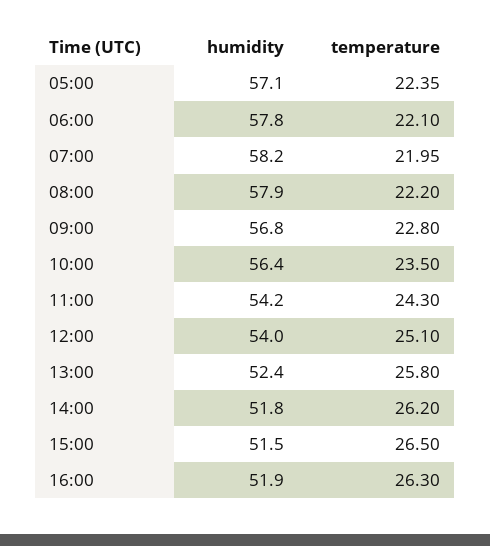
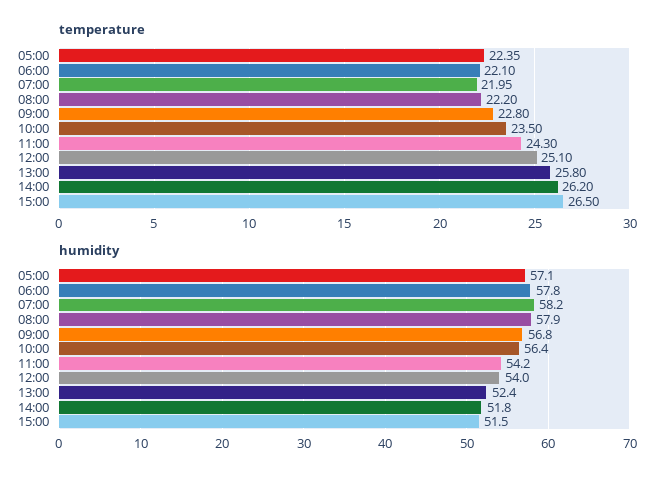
  {
    "humidity": {
      "05:00": 57.1,
      "06:00": 57.8,
      "07:00": 58.2,
      "08:00": 57.9,
      "09:00": 56.8,
      "10:00": 56.4,
      "11:00": 54.2,
      "12:00": 54,
      "13:00": 52.4,
      "14:00": 51.8,
-     "15:00": 51.5,
+     "15:00": 51.5
-     "16:00": 51.9
    },
    "temperature": {
      "05:00": 22.35,
      "06:00": 22.1,
      "07:00": 21.95,
      "08:00": 22.2,
      "09:00": 22.8,
      "10:00": 23.5,
      "11:00": 24.3,
      "12:00": 25.1,
      "13:00": 25.8,
      "14:00": 26.2,
-     "15:00": 26.5,
+     "15:00": 26.5
-     "16:00": 26.3
    }
  }

